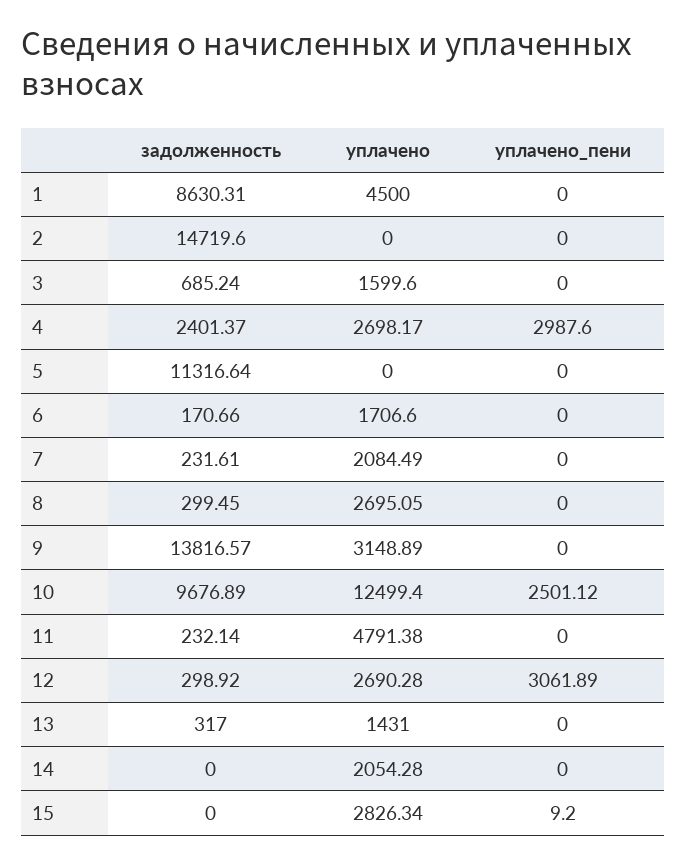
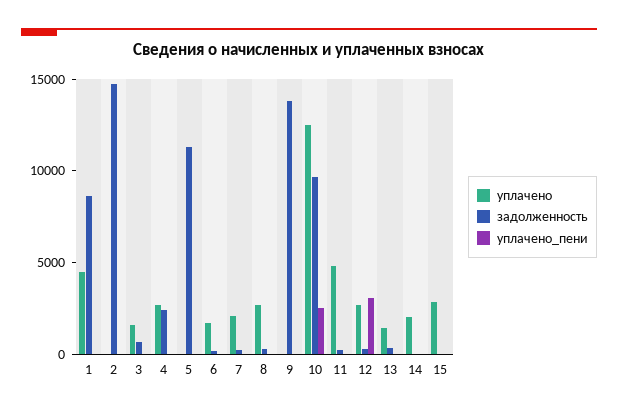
  {
    "задолженность": {
      "1": 8630.31,
      "2": 14719.6,
      "3": 685.24,
      "4": 2401.37,
      "5": 11316.64,
      "6": 170.66,
      "7": 231.61,
      "8": 299.45,
      "9": 13816.57,
      "10": 9676.89,
      "11": 232.14,
      "12": 298.92,
      "13": 317,
      "14": 0,
      "15": 0
    },
    "уплачено": {
      "1": 4500,
      "2": 0,
      "3": 1599.6,
      "4": 2698.17,
      "5": 0,
      "6": 1706.6,
      "7": 2084.49,
      "8": 2695.05,
-     "9": 3148.89,
+     "9": 0,
      "10": 12499.4,
      "11": 4791.38,
      "12": 2690.28,
      "13": 1431,
      "14": 2054.28,
      "15": 2826.34
    },
    "уплачено_пени": {
      "1": 0,
      "2": 0,
      "3": 0,
-     "4": 2987.6,
+     "4": 0,
      "5": 0,
      "6": 0,
      "7": 0,
      "8": 0,
      "9": 0,
      "10": 2501.12,
      "11": 0,
      "12": 3061.89,
      "13": 0,
      "14": 0,
      "15": 9.2
    }
  }

